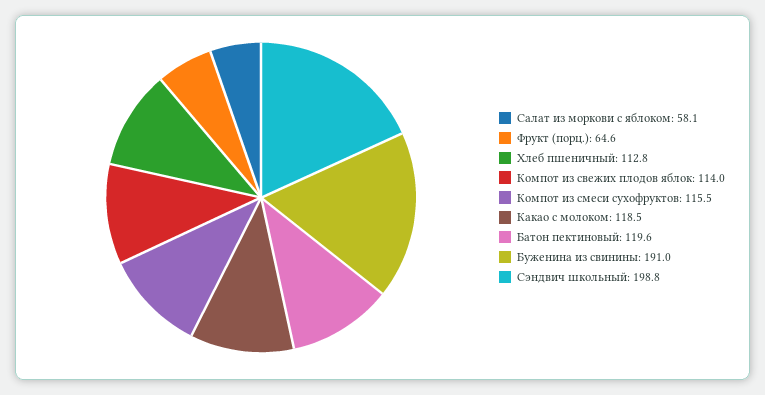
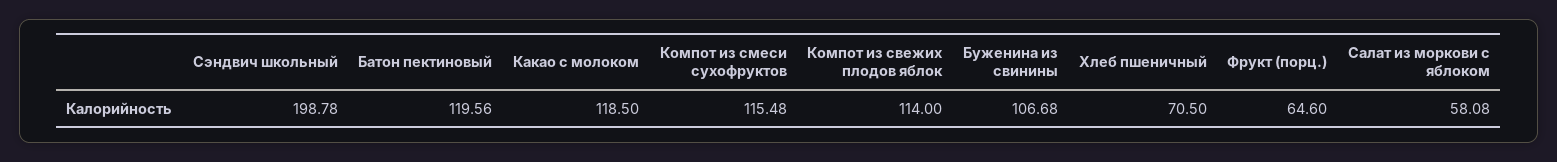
  {
    "Салат из моркови с яблоком": 58.08,
    "Фрукт (порц.)": 64.6,
-   "Хлеб пшеничный": 112.8,
+   "Хлеб пшеничный": 70.5,
    "Компот из свежих плодов яблок": 114,
    "Компот из смеси сухофруктов": 115.48,
    "Какао с молоком": 118.5,
    "Батон пектиновый": 119.56,
-   "Буженина из свинины": 191,
+   "Буженина из свинины": 106.68,
    "Сэндвич школьный": 198.78
  }

